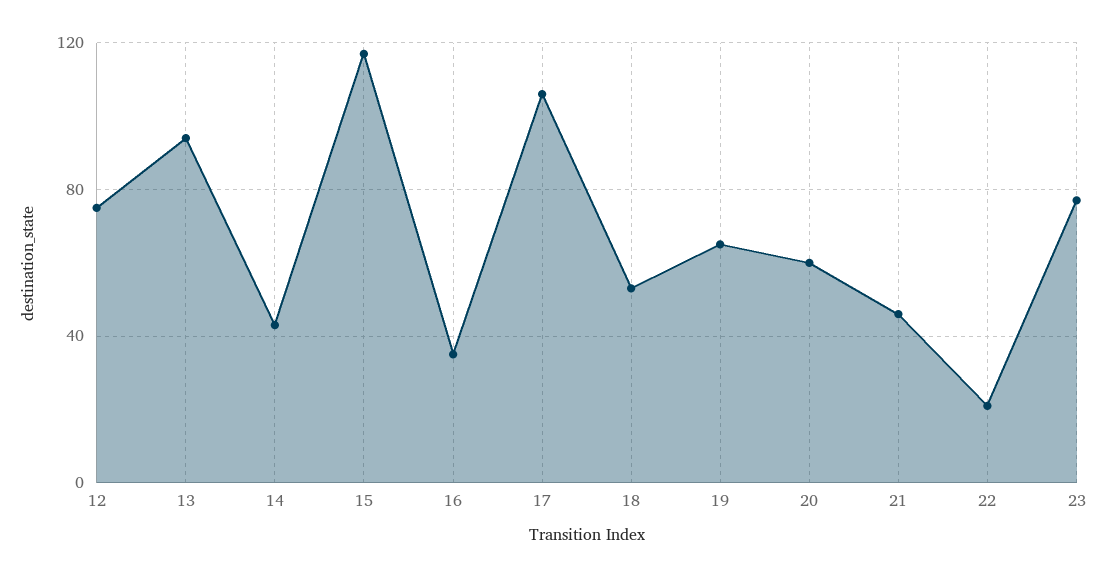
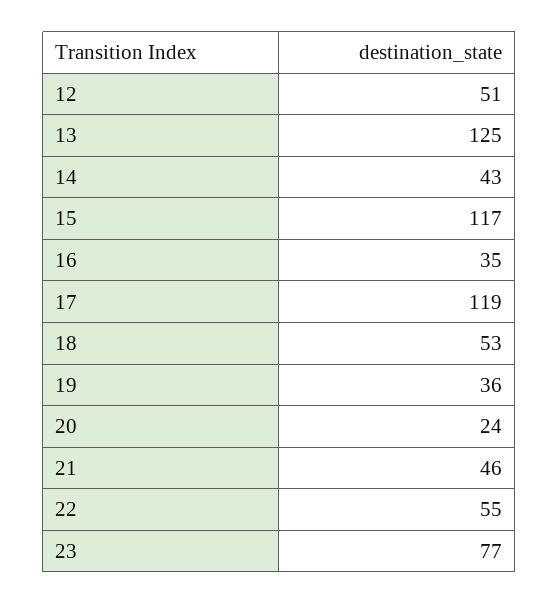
  {
-   "12": 75,
+   "12": 51,
-   "13": 95,
+   "13": 125,
    "14": 43,
    "15": 117,
    "16": 35,
-   "17": 105,
+   "17": 119,
    "18": 53,
-   "19": 65,
+   "19": 36,
-   "20": 60,
+   "20": 24,
    "21": 46,
-   "22": 20,
+   "22": 55,
    "23": 77
  }

